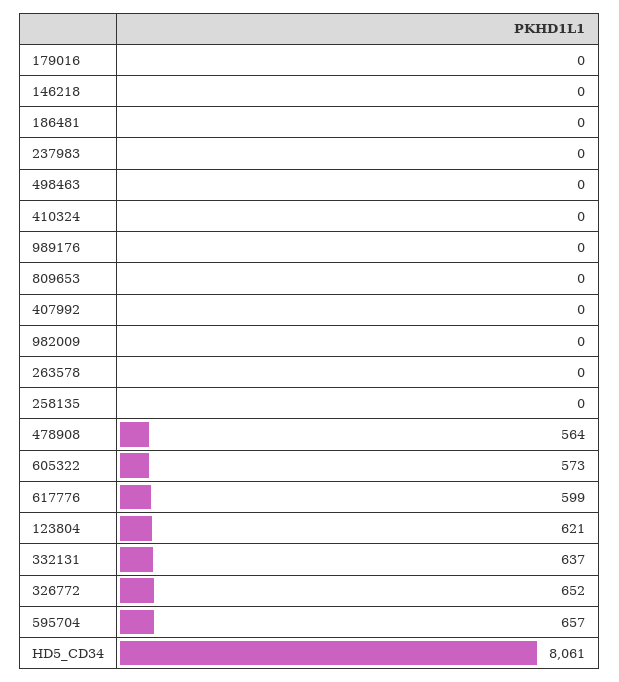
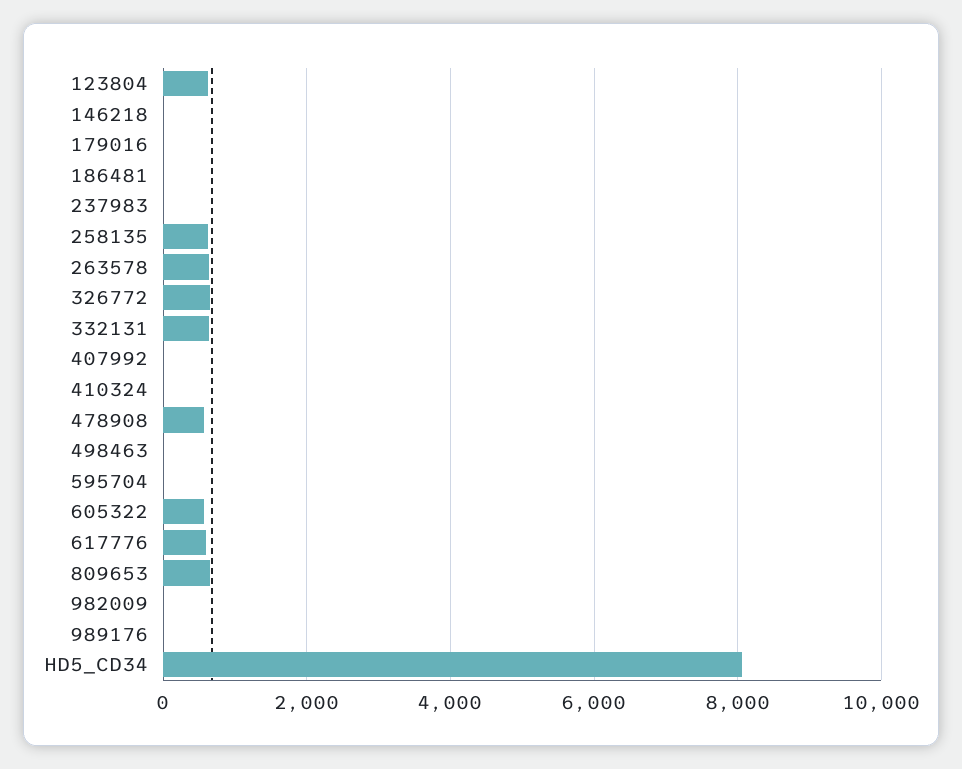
  {
    "179016": 0,
    "146218": 0,
    "186481": 0,
    "237983": 0,
    "498463": 0,
    "410324": 0,
    "989176": 0,
-   "809653": 0,
+   "809653": 600,
    "407992": 0,
    "982009": 0,
-   "263578": 0,
+   "263578": 600,
-   "258135": 0,
+   "258135": 600,
    "478908": 564,
    "605322": 573,
    "617776": 599,
    "123804": 621,
    "332131": 637,
    "326772": 652,
-   "595704": 657,
+   "595704": 0,
    "HD5_CD34": 8061
  }

